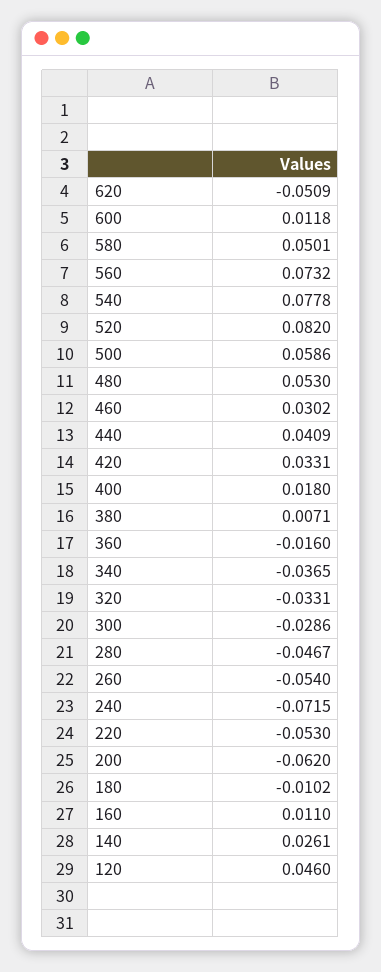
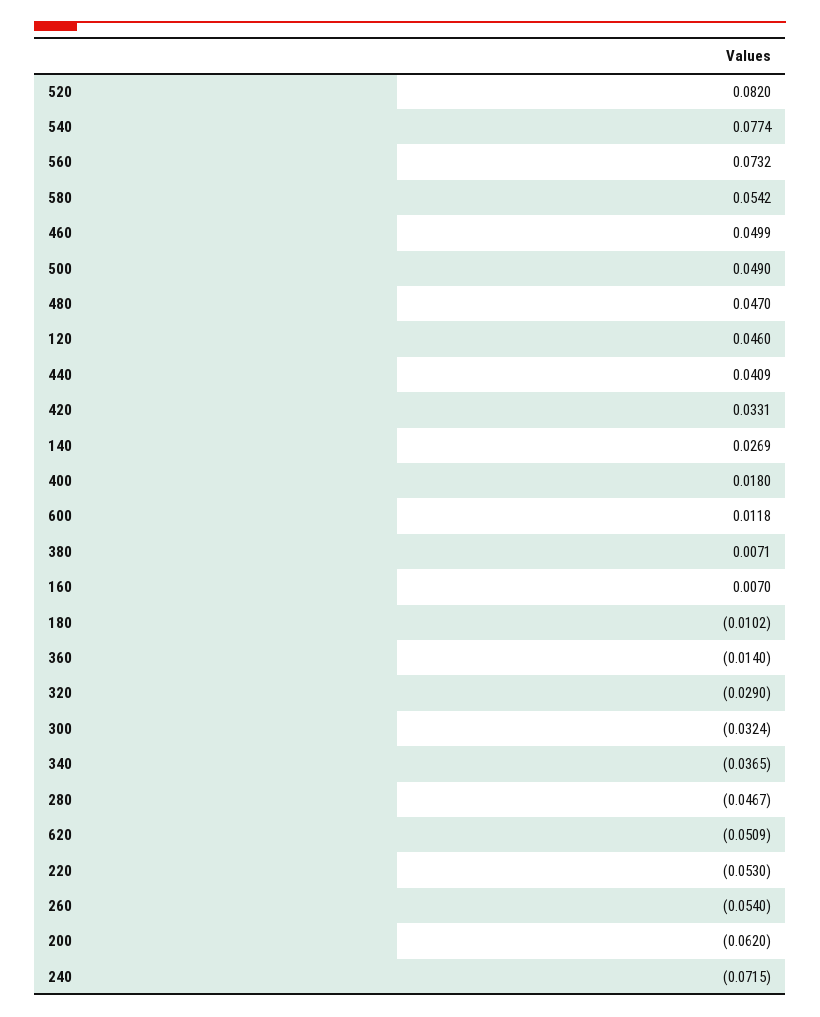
  {
    "620": -0.0509,
    "600": 0.0118,
-   "580": 0.0501,
+   "580": 0.0542,
    "560": 0.0732,
-   "540": 0.0778,
+   "540": 0.0774,
    "520": 0.082,
-   "500": 0.0586,
+   "500": 0.049,
-   "480": 0.053,
+   "480": 0.047,
-   "460": 0.0302,
+   "460": 0.0499,
    "440": 0.0409,
    "420": 0.0331,
    "400": 0.018,
    "380": 0.0071,
-   "360": -0.016,
+   "360": -0.014,
    "340": -0.0365,
-   "320": -0.0331,
+   "320": -0.029,
-   "300": -0.0286,
+   "300": -0.0324,
    "280": -0.0467,
    "260": -0.054,
    "240": -0.0715,
    "220": -0.053,
    "200": -0.062,
    "180": -0.0102,
-   "160": 0.011,
+   "160": 0.007,
-   "140": 0.0261,
+   "140": 0.0269,
    "120": 0.046
  }

